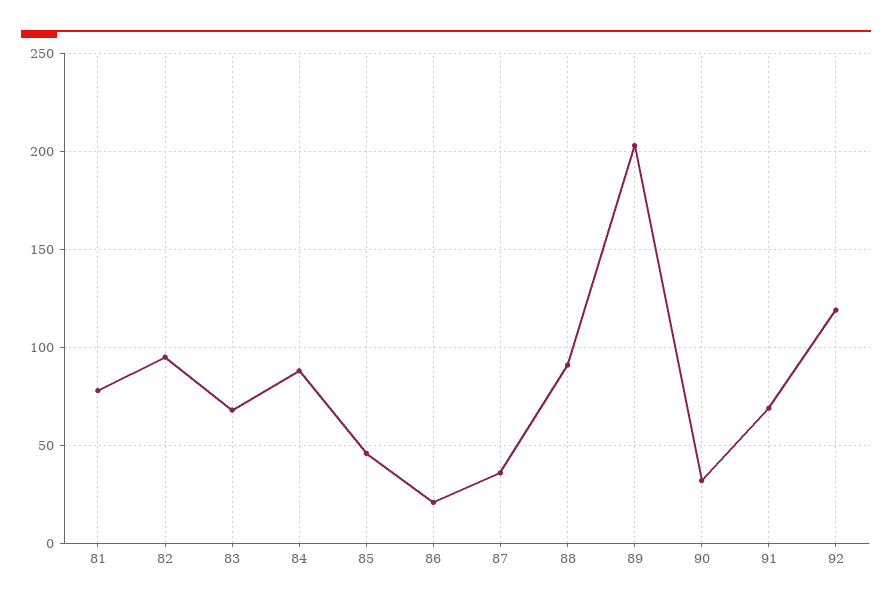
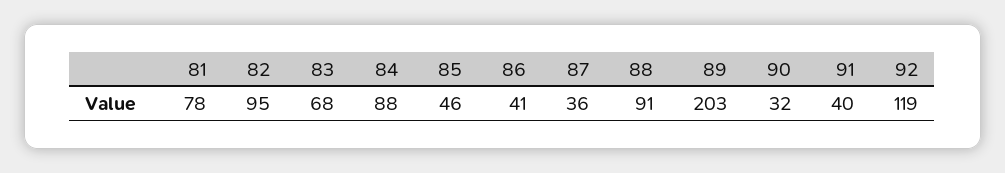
  {
    "81": 78,
    "82": 95,
    "83": 68,
    "84": 88,
    "85": 46,
-   "86": 20,
+   "86": 41,
    "87": 36,
    "88": 91,
    "89": 203,
    "90": 32,
-   "91": 70,
+   "91": 40,
    "92": 119
  }

